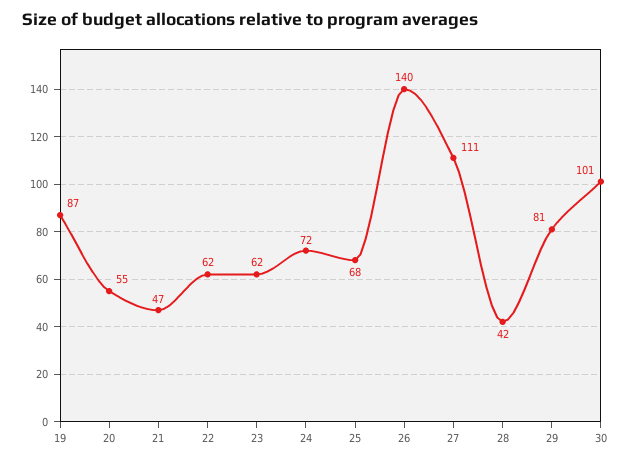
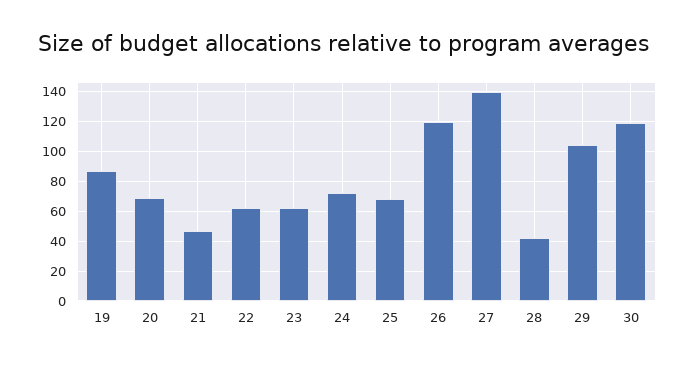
  {
    "19": 87,
-   "20": 55,
+   "20": 70,
    "21": 47,
    "22": 62,
    "23": 62,
    "24": 72,
    "25": 68,
-   "26": 140,
+   "26": 120,
-   "27": 111,
+   "27": 140,
    "28": 42,
-   "29": 81,
+   "29": 105,
-   "30": 101
+   "30": 120
  }

